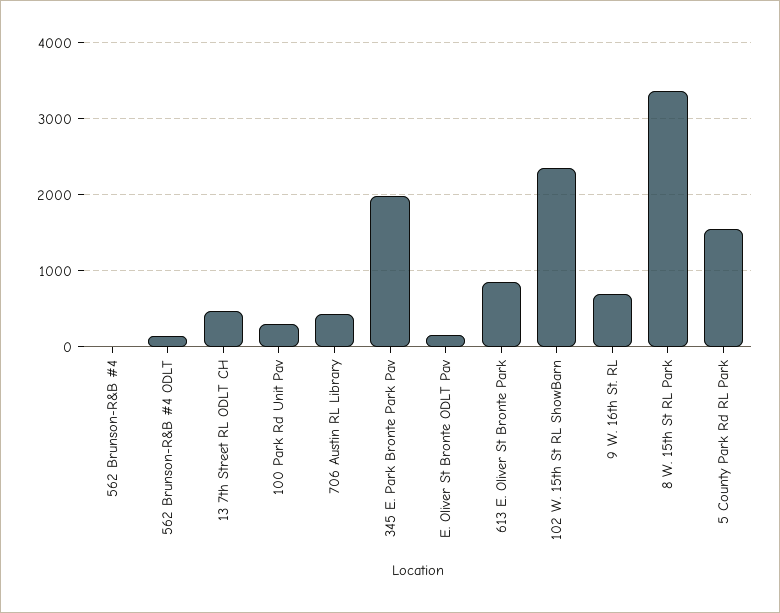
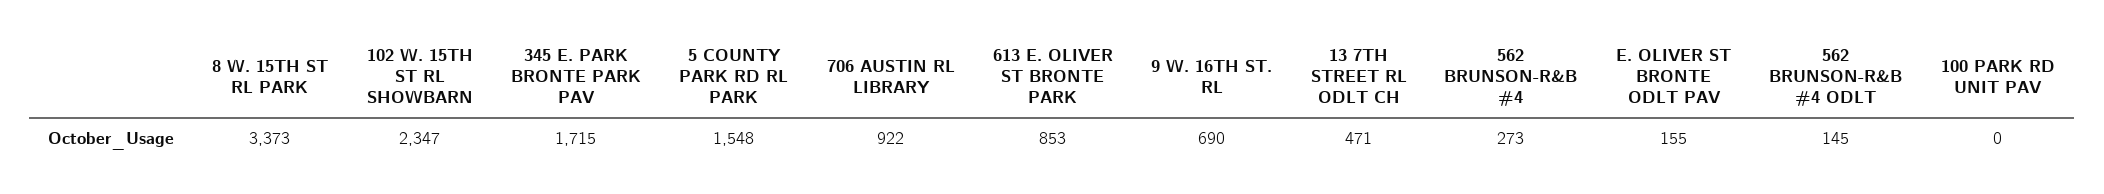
  {
-   "562 Brunson-R&B #4": 0,
+   "562 Brunson-R&B #4": 273,
    "562 Brunson-R&B #4 ODLT": 145,
    "13 7th Street RL ODLT CH": 471,
-   "100 Park Rd Unit Pav": 300,
+   "100 Park Rd Unit Pav": 0,
-   "706 Austin RL Library": 400,
+   "706 Austin RL Library": 922,
-   "345 E. Park Bronte Park Pav": 2000,
+   "345 E. Park Bronte Park Pav": 1715,
    "E. Oliver St Bronte ODLT Pav": 155,
    "613 E. Oliver St Bronte Park": 853,
    "102 W. 15th St RL ShowBarn": 2347,
    "9 W. 16th St. RL": 690,
    "8 W. 15th St RL Park": 3373,
    "5 County Park Rd RL Park": 1548
  }

